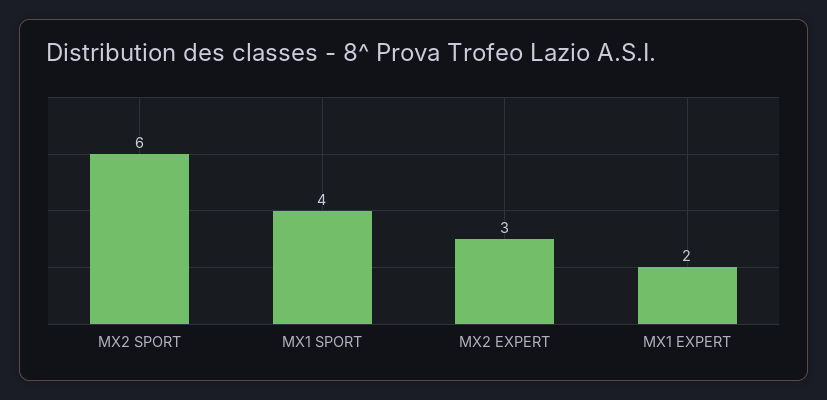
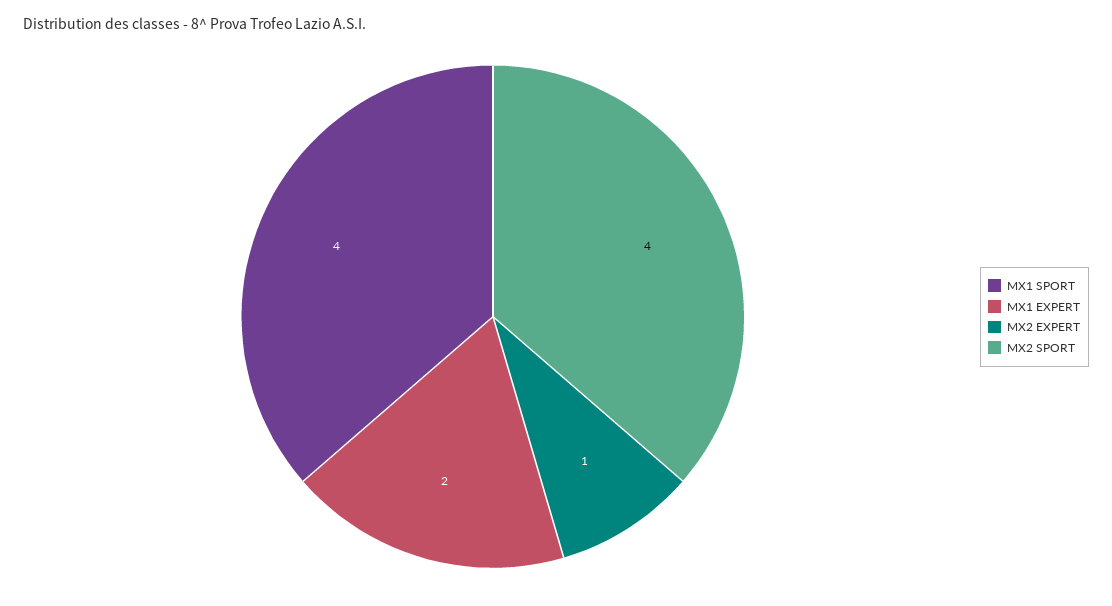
  {
-   "MX2 SPORT": 6,
+   "MX2 SPORT": 4,
    "MX1 SPORT": 4,
-   "MX2 EXPERT": 3,
+   "MX2 EXPERT": 1,
    "MX1 EXPERT": 2
  }

